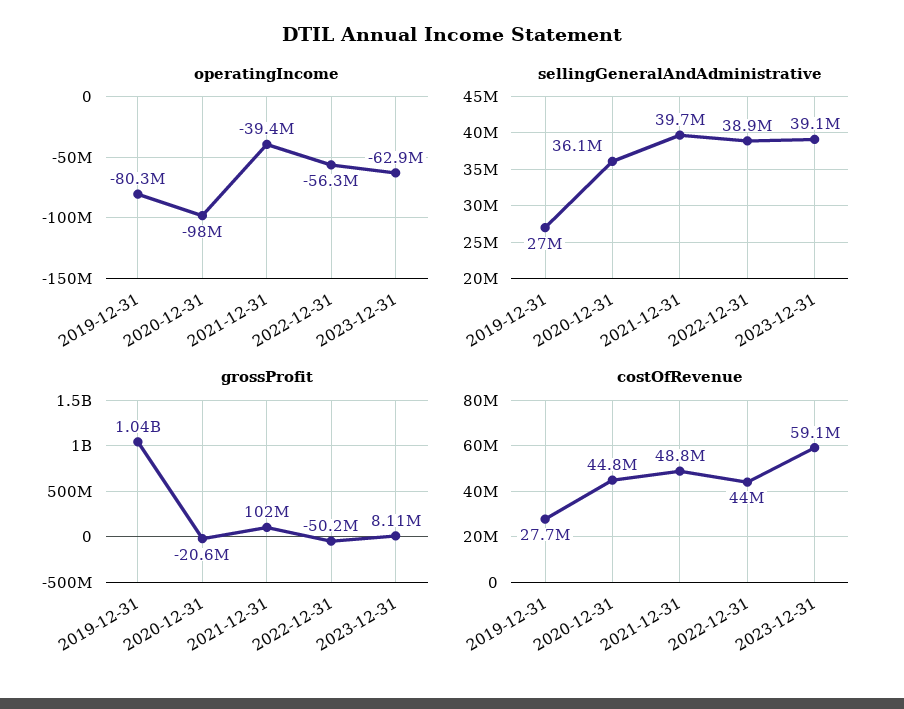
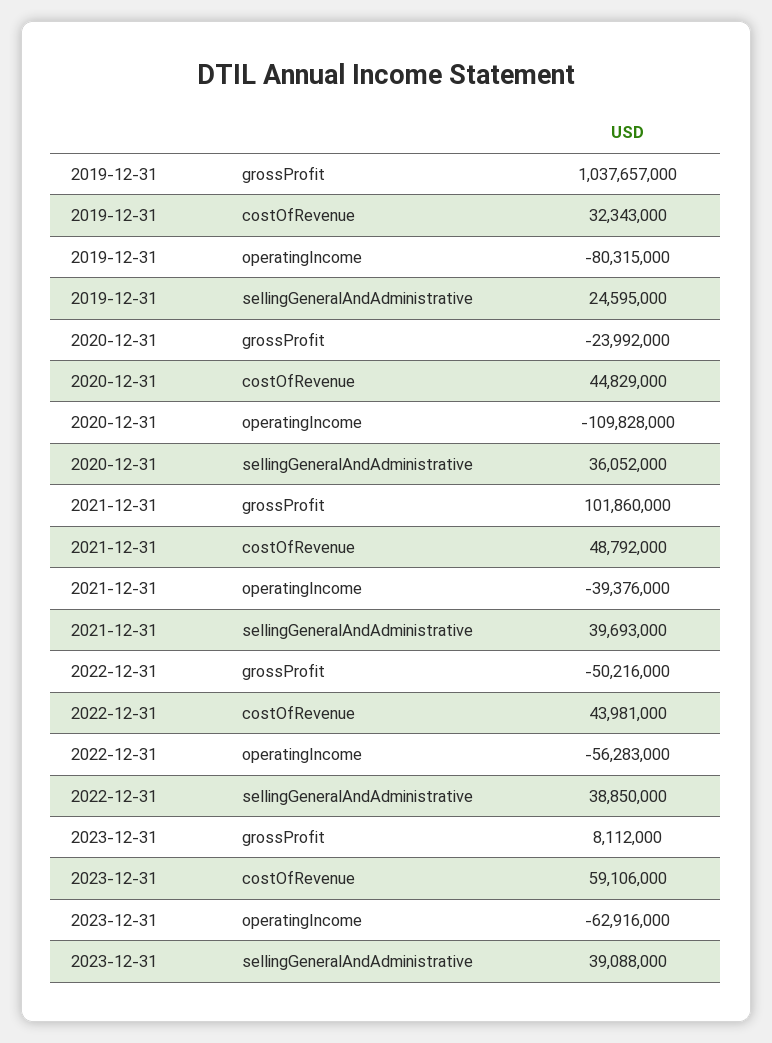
  {
    "operatingIncome": {
      "2019-12-31": -80315000,
-     "2020-12-31": -98000000,
+     "2020-12-31": -109828000,
      "2021-12-31": -39376000,
      "2022-12-31": -56283000,
      "2023-12-31": -62916000
    },
    "sellingGeneralAndAdministrative": {
-     "2019-12-31": 27000000,
+     "2019-12-31": 24595000,
      "2020-12-31": 36052000,
      "2021-12-31": 39693000,
      "2022-12-31": 38850000,
      "2023-12-31": 39088000
    },
    "grossProfit": {
      "2019-12-31": 1037657000,
-     "2020-12-31": -20600000,
+     "2020-12-31": -23992000,
      "2021-12-31": 101860000,
      "2022-12-31": -50216000,
      "2023-12-31": 8112000
    },
    "costOfRevenue": {
-     "2019-12-31": 27700000,
+     "2019-12-31": 32343000,
      "2020-12-31": 44829000,
      "2021-12-31": 48792000,
      "2022-12-31": 43981000,
      "2023-12-31": 59106000
    }
  }

